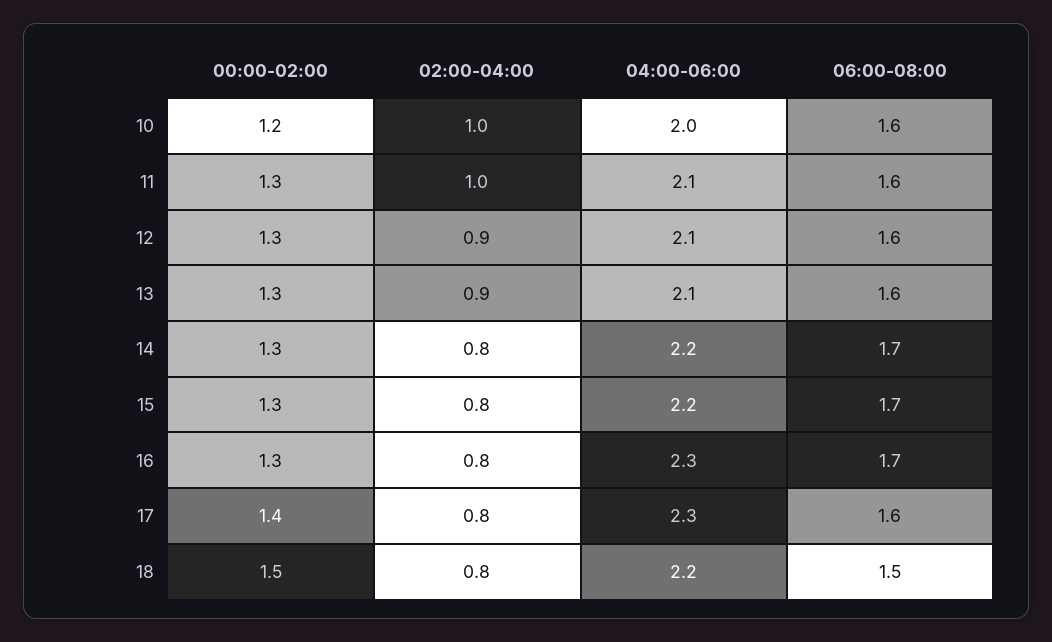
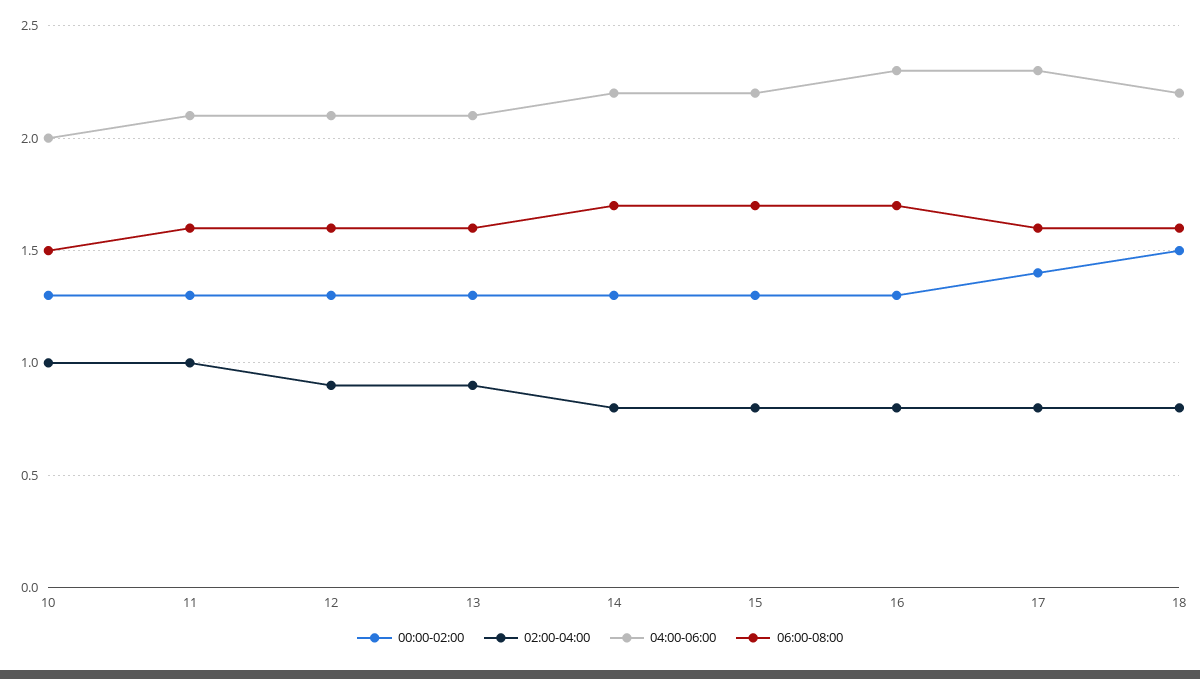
  {
    "00:00-02:00": {
-     "10": 1.2,
+     "10": 1.3,
      "11": 1.3,
      "12": 1.3,
      "13": 1.3,
      "14": 1.3,
      "15": 1.3,
      "16": 1.3,
      "17": 1.4,
      "18": 1.5
    },
    "02:00-04:00": {
      "10": 1,
      "11": 1,
      "12": 0.9,
      "13": 0.9,
      "14": 0.8,
      "15": 0.8,
      "16": 0.8,
      "17": 0.8,
      "18": 0.8
    },
    "04:00-06:00": {
      "10": 2,
      "11": 2.1,
      "12": 2.1,
      "13": 2.1,
      "14": 2.2,
      "15": 2.2,
      "16": 2.3,
      "17": 2.3,
      "18": 2.2
    },
    "06:00-08:00": {
-     "10": 1.6,
+     "10": 1.5,
      "11": 1.6,
      "12": 1.6,
      "13": 1.6,
      "14": 1.7,
      "15": 1.7,
      "16": 1.7,
      "17": 1.6,
-     "18": 1.5
+     "18": 1.6
    }
  }

